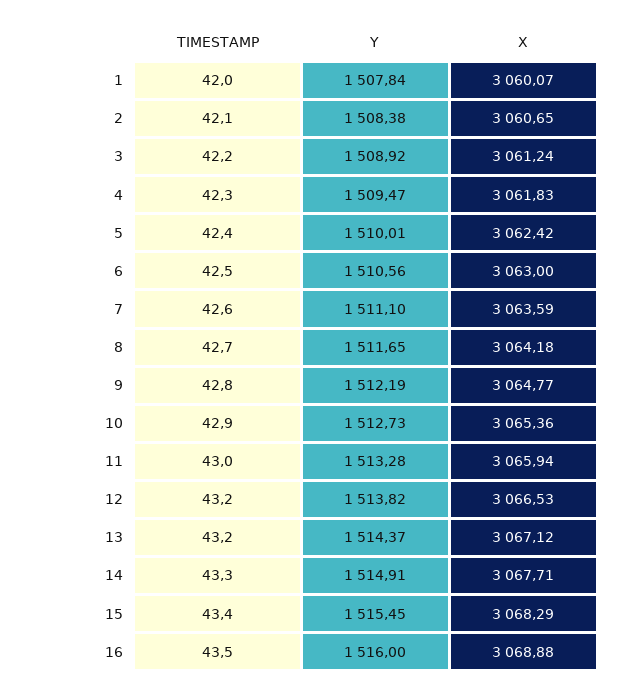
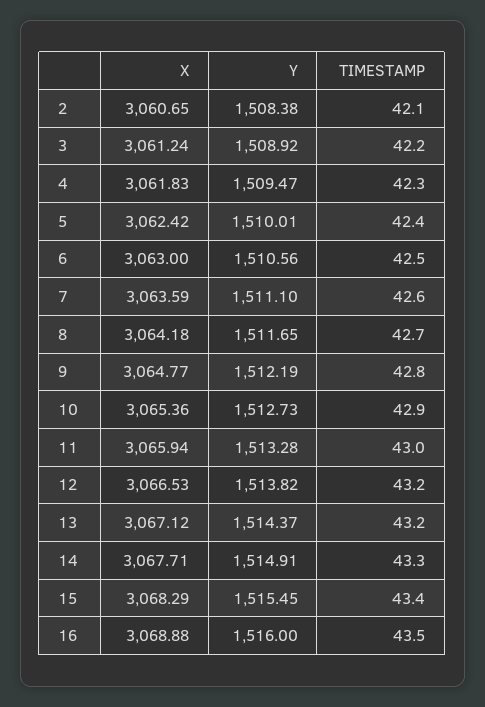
  {
    "TIMESTAMP": {
-     "1": 42,
      "2": 42.1,
      "3": 42.2,
      "4": 42.3,
      "5": 42.4,
      "6": 42.5,
      "7": 42.6,
      "8": 42.7,
      "9": 42.8,
      "10": 42.9,
      "11": 43,
      "12": 43.2,
      "13": 43.2,
      "14": 43.3,
      "15": 43.4,
      "16": 43.5
    },
    "Y": {
-     "1": 1507.84,
      "2": 1508.38,
      "3": 1508.92,
      "4": 1509.47,
      "5": 1510.01,
      "6": 1510.56,
      "7": 1511.1,
      "8": 1511.65,
      "9": 1512.19,
      "10": 1512.73,
      "11": 1513.28,
      "12": 1513.82,
      "13": 1514.37,
      "14": 1514.91,
      "15": 1515.45,
      "16": 1516
    },
    "X": {
-     "1": 3060.07,
      "2": 3060.65,
      "3": 3061.24,
      "4": 3061.83,
      "5": 3062.42,
      "6": 3063,
      "7": 3063.59,
      "8": 3064.18,
      "9": 3064.77,
      "10": 3065.36,
      "11": 3065.94,
      "12": 3066.53,
      "13": 3067.12,
      "14": 3067.71,
      "15": 3068.29,
      "16": 3068.88
    }
  }

